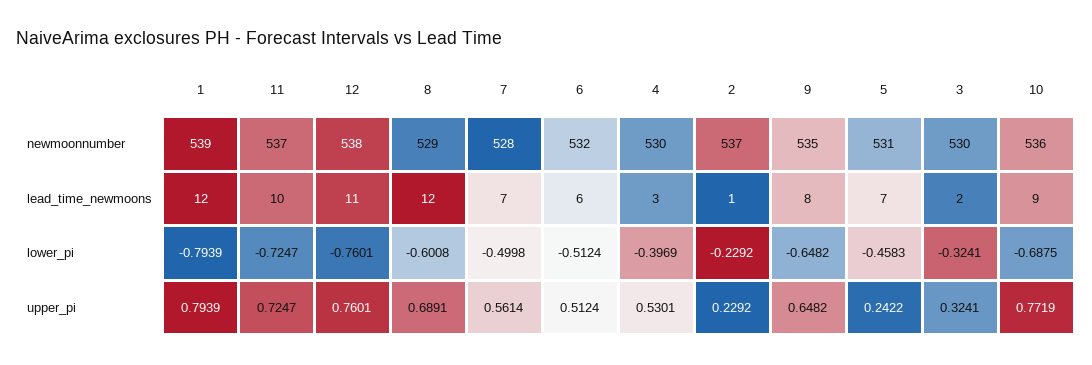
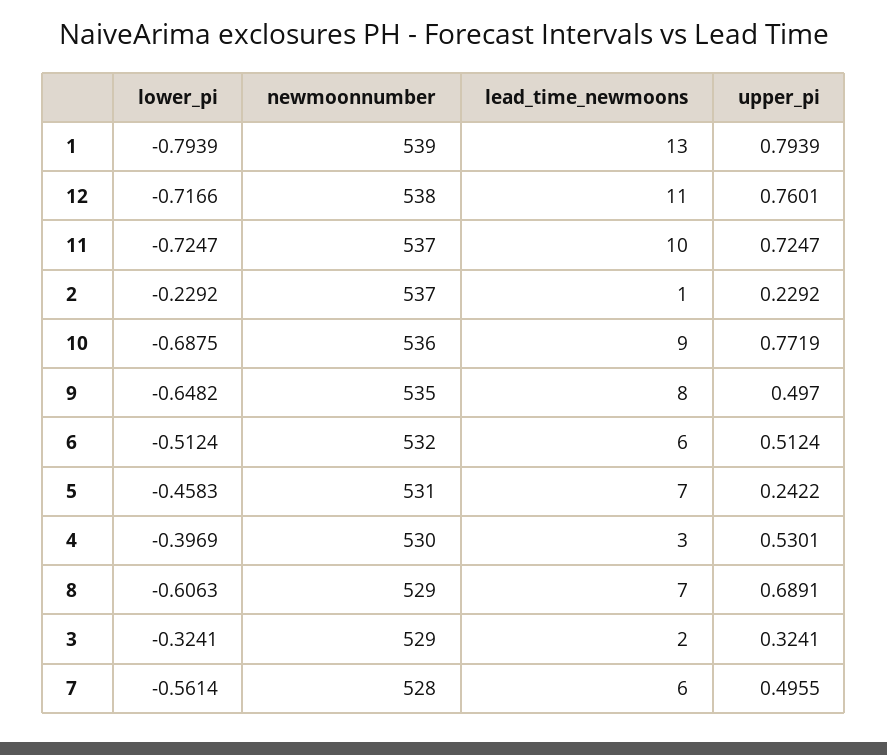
  {
    "1": {
      "newmoonnumber": 539,
-     "lead_time_newmoons": 12,
+     "lead_time_newmoons": 13,
      "lower_pi": -0.7939,
      "upper_pi": 0.7939
    },
    "11": {
      "newmoonnumber": 537,
      "lead_time_newmoons": 10,
      "lower_pi": -0.7247,
      "upper_pi": 0.7247
    },
    "12": {
      "newmoonnumber": 538,
      "lead_time_newmoons": 11,
-     "lower_pi": -0.7601,
+     "lower_pi": -0.7166,
      "upper_pi": 0.7601
    },
    "8": {
      "newmoonnumber": 529,
-     "lead_time_newmoons": 12,
+     "lead_time_newmoons": 7,
-     "lower_pi": -0.6008,
+     "lower_pi": -0.6063,
      "upper_pi": 0.6891
    },
    "7": {
      "newmoonnumber": 528,
-     "lead_time_newmoons": 7,
+     "lead_time_newmoons": 6,
-     "lower_pi": -0.4998,
+     "lower_pi": -0.5614,
-     "upper_pi": 0.5614
+     "upper_pi": 0.4955
    },
    "6": {
      "newmoonnumber": 532,
      "lead_time_newmoons": 6,
      "lower_pi": -0.5124,
      "upper_pi": 0.5124
    },
    "4": {
      "newmoonnumber": 530,
      "lead_time_newmoons": 3,
      "lower_pi": -0.3969,
      "upper_pi": 0.5301
    },
    "2": {
      "newmoonnumber": 537,
      "lead_time_newmoons": 1,
      "lower_pi": -0.2292,
      "upper_pi": 0.2292
    },
    "9": {
      "newmoonnumber": 535,
      "lead_time_newmoons": 8,
      "lower_pi": -0.6482,
-     "upper_pi": 0.6482
+     "upper_pi": 0.497
    },
    "5": {
      "newmoonnumber": 531,
      "lead_time_newmoons": 7,
      "lower_pi": -0.4583,
      "upper_pi": 0.2422
    },
    "3": {
-     "newmoonnumber": 530,
+     "newmoonnumber": 529,
      "lead_time_newmoons": 2,
      "lower_pi": -0.3241,
      "upper_pi": 0.3241
    },
    "10": {
      "newmoonnumber": 536,
      "lead_time_newmoons": 9,
      "lower_pi": -0.6875,
      "upper_pi": 0.7719
    }
  }

